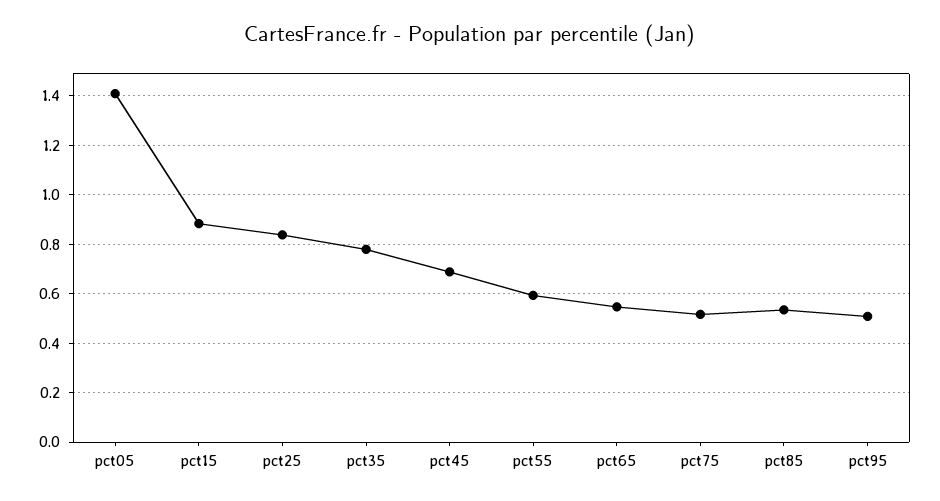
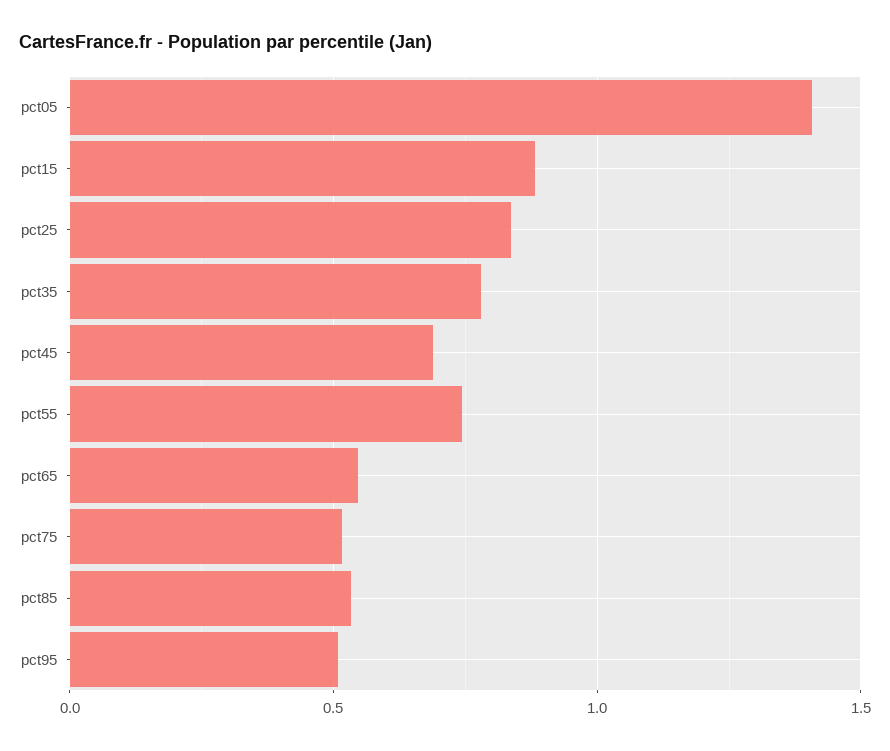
  {
    "pct05": 1.4,
    "pct15": 0.875,
    "pct25": 0.825,
    "pct35": 0.775,
    "pct45": 0.7,
-   "pct55": 0.6,
+   "pct55": 0.75,
    "pct65": 0.55,
    "pct75": 0.525,
    "pct85": 0.525,
    "pct95": 0.5
  }

